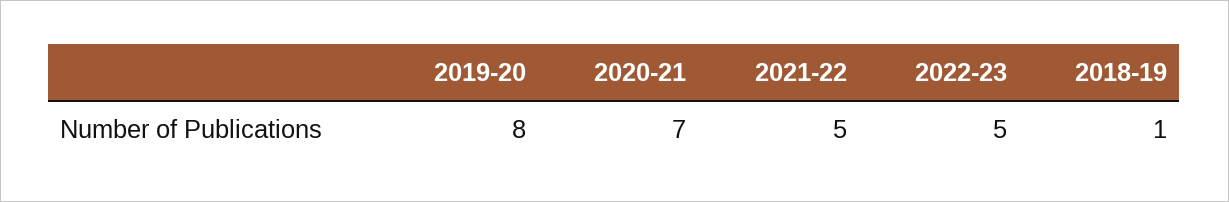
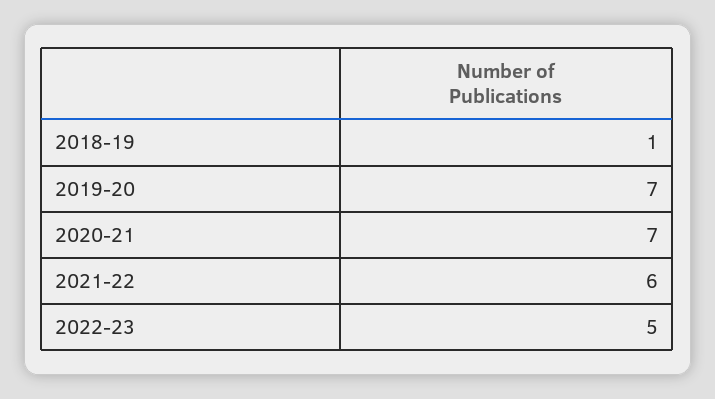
  {
-   "2019-20": 8,
+   "2019-20": 7,
    "2020-21": 7,
-   "2021-22": 5,
+   "2021-22": 6,
    "2022-23": 5,
    "2018-19": 1
  }

